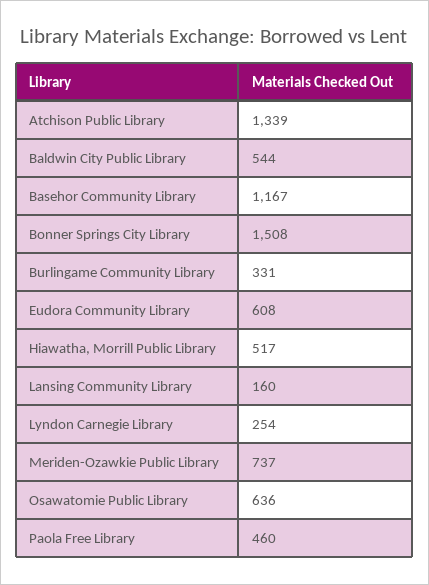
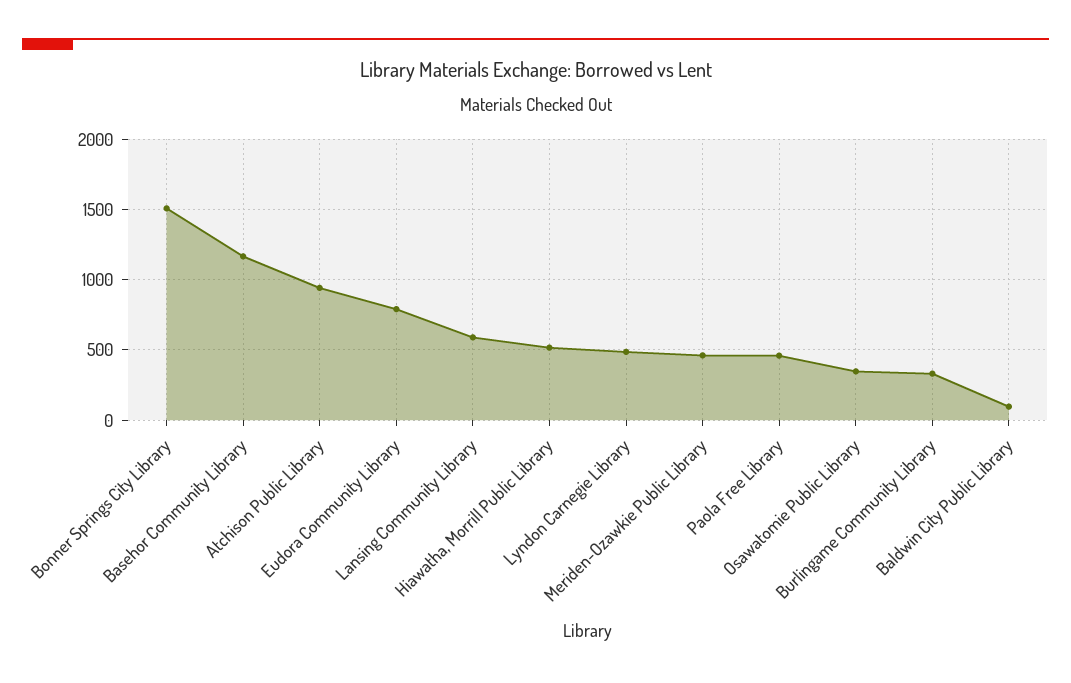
  {
-   "Atchison Public Library": 1339,
+   "Atchison Public Library": 950,
-   "Baldwin City Public Library": 544,
+   "Baldwin City Public Library": 100,
    "Basehor Community Library": 1167,
    "Bonner Springs City Library": 1508,
    "Burlingame Community Library": 331,
-   "Eudora Community Library": 608,
+   "Eudora Community Library": 800,
    "Hiawatha, Morrill Public Library": 517,
-   "Lansing Community Library": 160,
+   "Lansing Community Library": 600,
-   "Lyndon Carnegie Library": 254,
+   "Lyndon Carnegie Library": 500,
-   "Meriden-Ozawkie Public Library": 737,
+   "Meriden-Ozawkie Public Library": 450,
-   "Osawatomie Public Library": 636,
+   "Osawatomie Public Library": 350,
    "Paola Free Library": 460
  }

